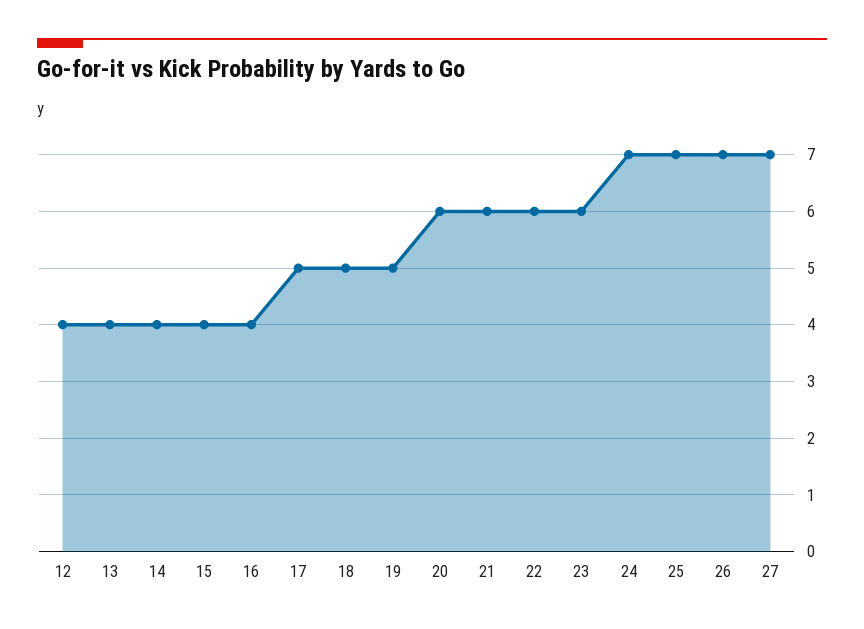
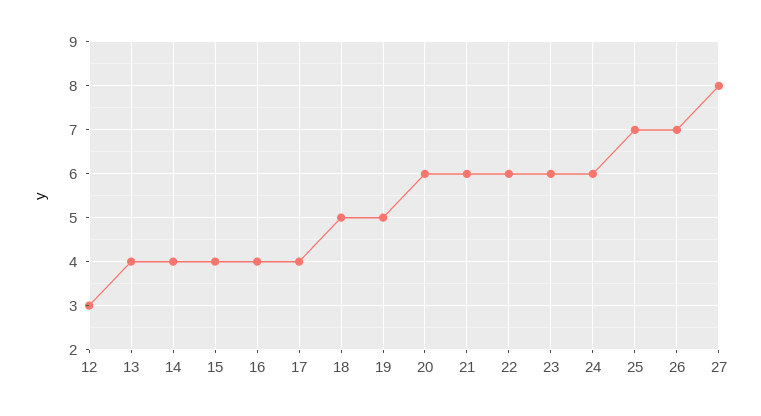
  {
-   "12": 4,
+   "12": 3,
    "13": 4,
    "14": 4,
    "15": 4,
    "16": 4,
-   "17": 5,
+   "17": 4,
    "18": 5,
    "19": 5,
    "20": 6,
    "21": 6,
    "22": 6,
    "23": 6,
-   "24": 7,
+   "24": 6,
    "25": 7,
    "26": 7,
-   "27": 7
+   "27": 8
  }

